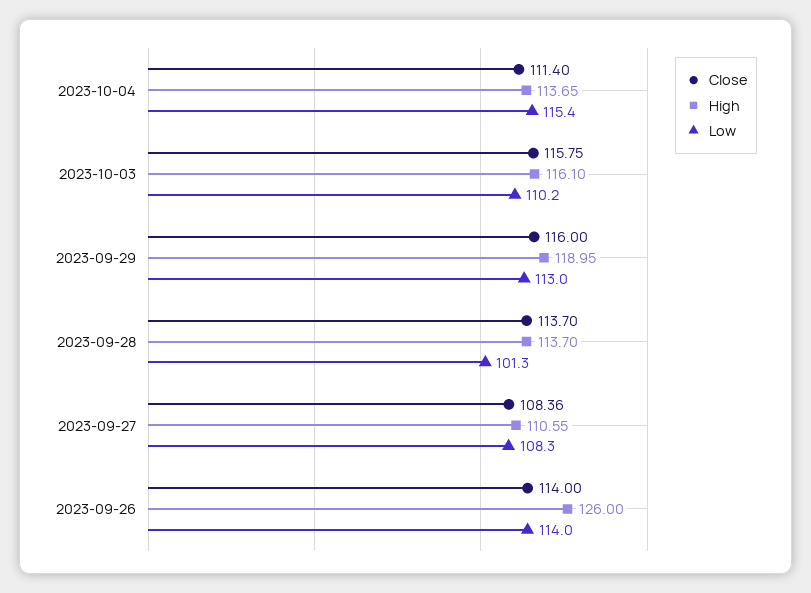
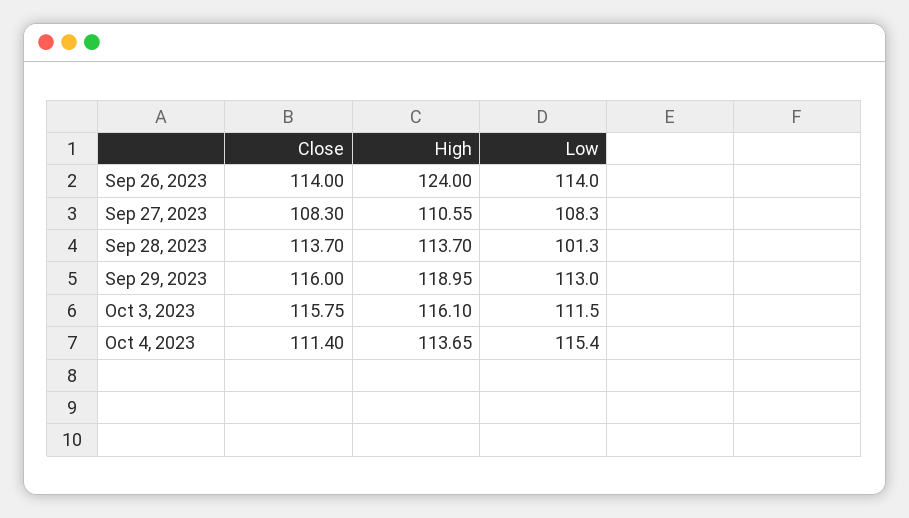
  {
    "Close": {
      "2023-10-04": 111.4,
      "2023-10-03": 115.75,
      "2023-09-29": 116,
      "2023-09-28": 113.7,
-     "2023-09-27": 108.36,
+     "2023-09-27": 108.3,
      "2023-09-26": 114
    },
    "High": {
      "2023-10-04": 113.65,
      "2023-10-03": 116.1,
      "2023-09-29": 118.95,
      "2023-09-28": 113.7,
      "2023-09-27": 110.55,
-     "2023-09-26": 126
+     "2023-09-26": 124
    },
    "Low": {
      "2023-10-04": 115.4,
-     "2023-10-03": 110.2,
+     "2023-10-03": 111.5,
      "2023-09-29": 113,
      "2023-09-28": 101.3,
      "2023-09-27": 108.3,
      "2023-09-26": 114
    }
  }

